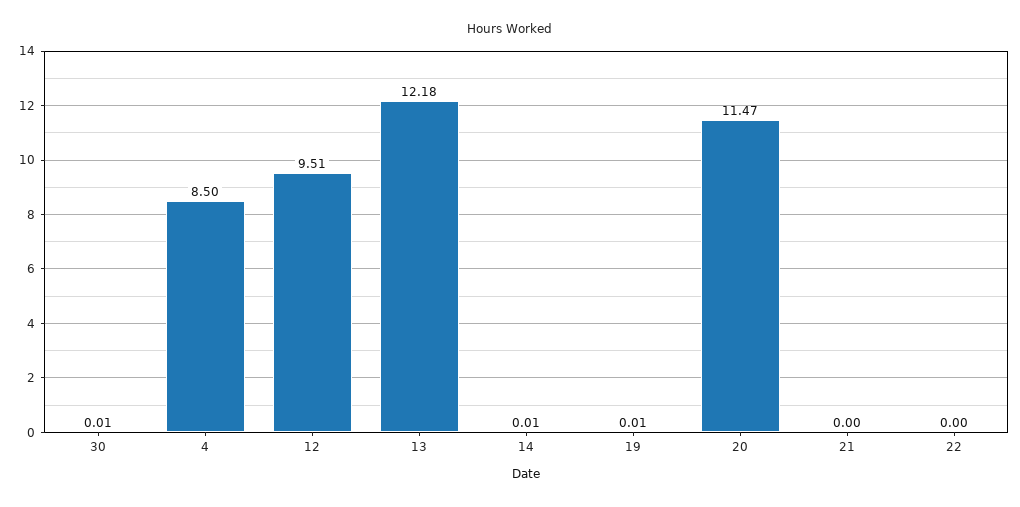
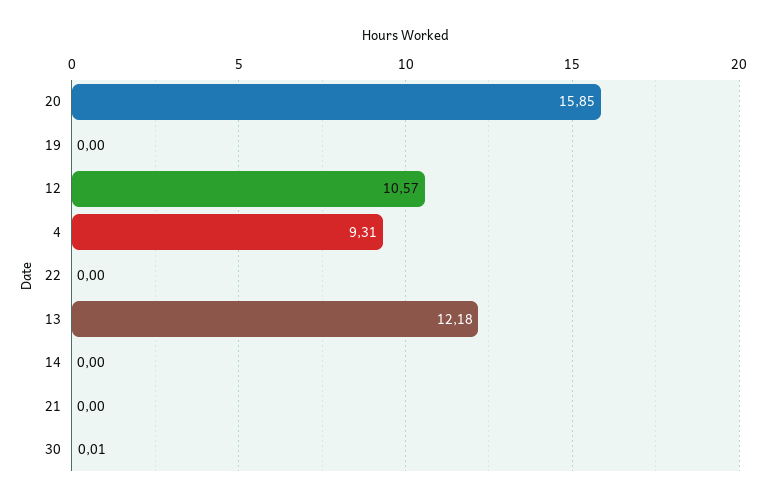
  {
    "30": 0.01,
-   "4": 8.5,
+   "4": 9.31,
-   "12": 9.51,
+   "12": 10.57,
    "13": 12.18,
-   "14": 0.01,
+   "14": 0,
-   "19": 0.01,
+   "19": 0,
-   "20": 11.47,
+   "20": 15.85,
    "21": 0,
    "22": 0
  }

